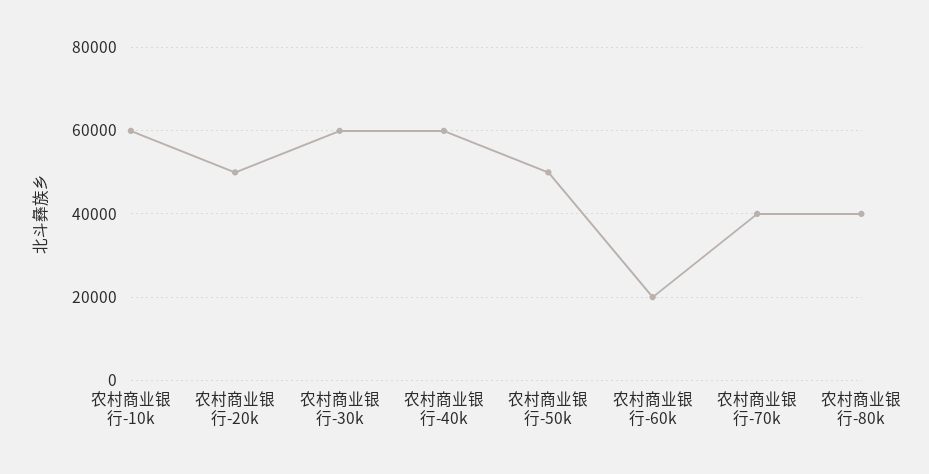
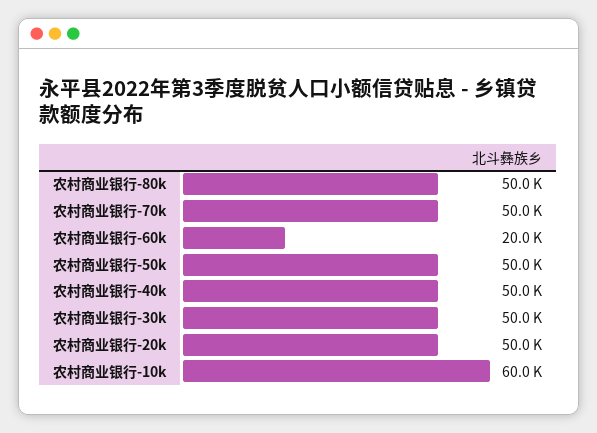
  {
    "农村商业银行-10k": 60000,
    "农村商业银行-20k": 50000,
-   "农村商业银行-30k": 60000,
+   "农村商业银行-30k": 50000,
-   "农村商业银行-40k": 60000,
+   "农村商业银行-40k": 50000,
    "农村商业银行-50k": 50000,
    "农村商业银行-60k": 20000,
-   "农村商业银行-70k": 40000,
+   "农村商业银行-70k": 50000,
-   "农村商业银行-80k": 40000
+   "农村商业银行-80k": 50000
  }

